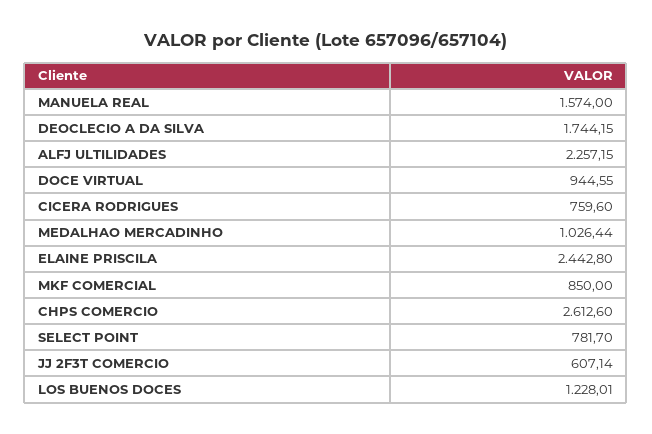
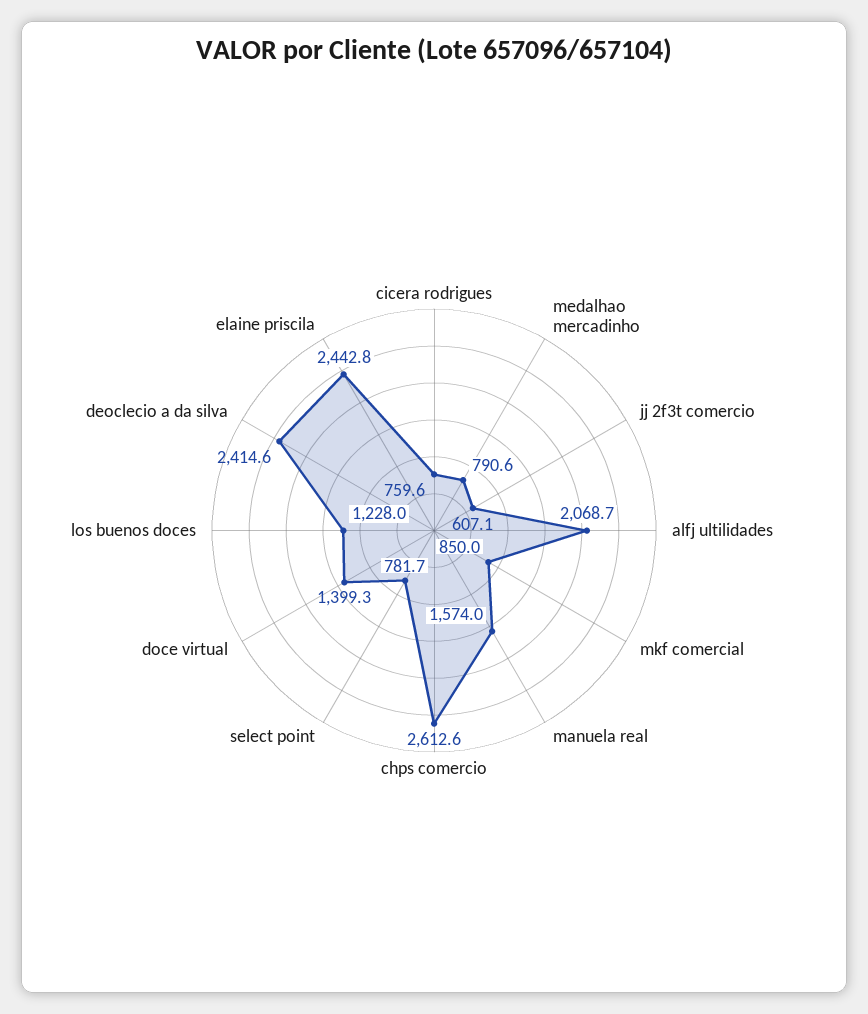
  {
    "MANUELA REAL": 1574,
-   "DEOCLECIO A DA SILVA": 1744.15,
+   "DEOCLECIO A DA SILVA": 2414.6,
-   "ALFJ ULTILIDADES": 2257.15,
+   "ALFJ ULTILIDADES": 2068.7,
-   "DOCE VIRTUAL": 944.55,
+   "DOCE VIRTUAL": 1399.3,
    "CICERA RODRIGUES": 759.6,
-   "MEDALHAO MERCADINHO": 1026.44,
+   "MEDALHAO MERCADINHO": 790.6,
    "ELAINE PRISCILA": 2442.8,
    "MKF COMERCIAL": 850,
    "CHPS COMERCIO": 2612.6,
    "SELECT POINT": 781.7,
    "JJ 2F3T COMERCIO": 607.14,
    "LOS BUENOS DOCES": 1228.01
  }

